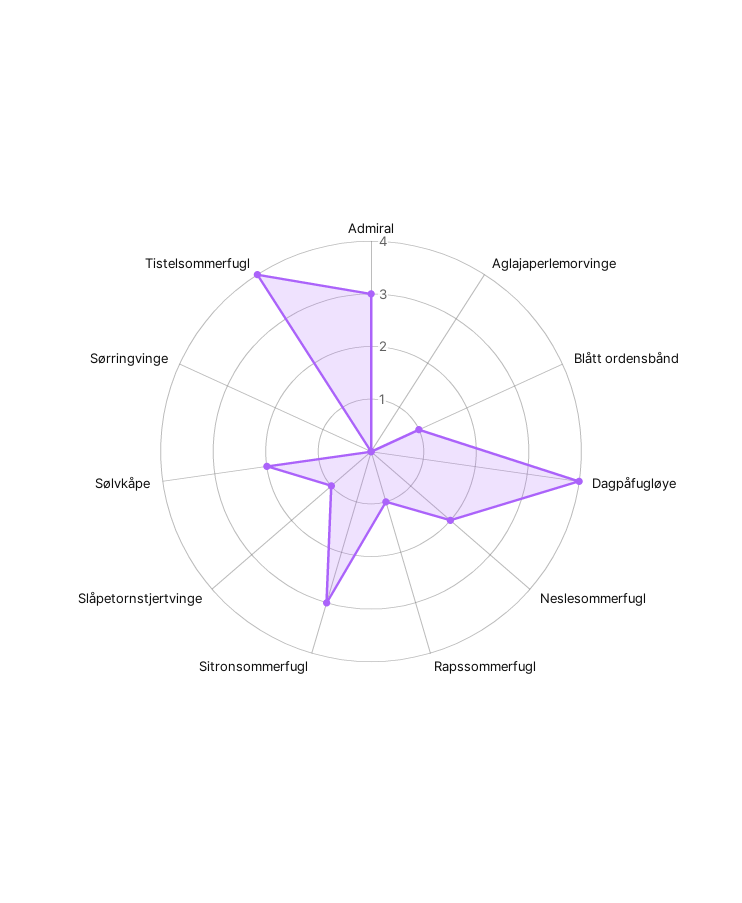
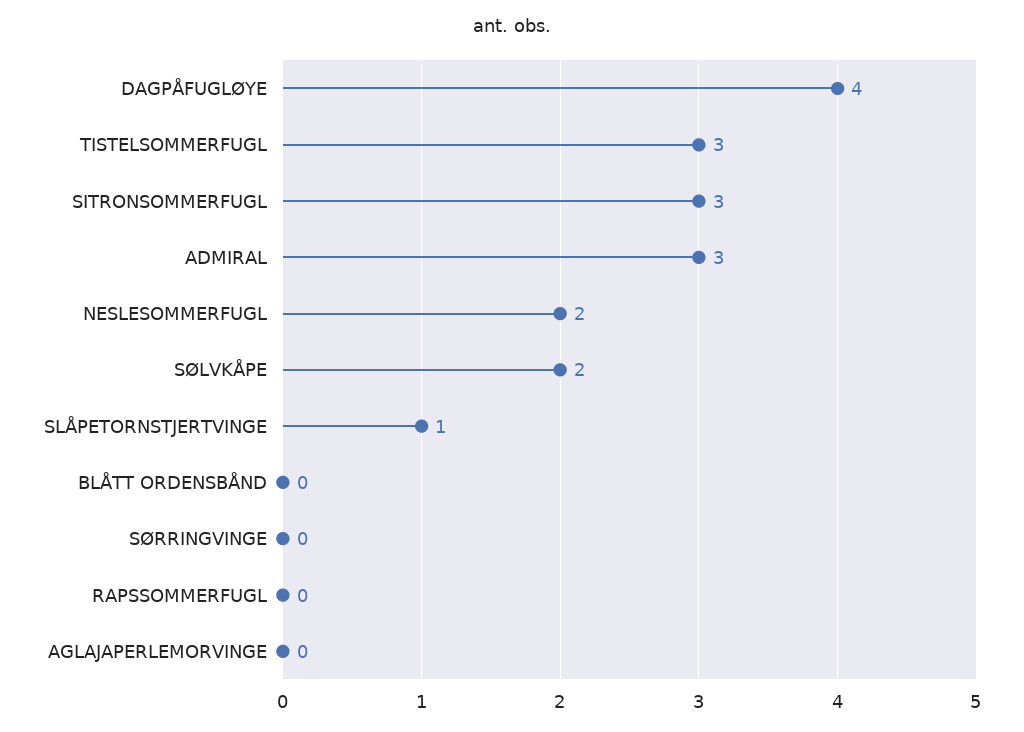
  {
    "Admiral": 3,
    "Aglajaperlemorvinge": 0,
-   "Blått ordensbånd": 1,
+   "Blått ordensbånd": 0,
    "Dagpåfugløye": 4,
    "Neslesommerfugl": 2,
-   "Rapssommerfugl": 1,
+   "Rapssommerfugl": 0,
    "Sitronsommerfugl": 3,
    "Slåpetornstjertvinge": 1,
    "Sølvkåpe": 2,
    "Sørringvinge": 0,
-   "Tistelsommerfugl": 4
+   "Tistelsommerfugl": 3
  }

